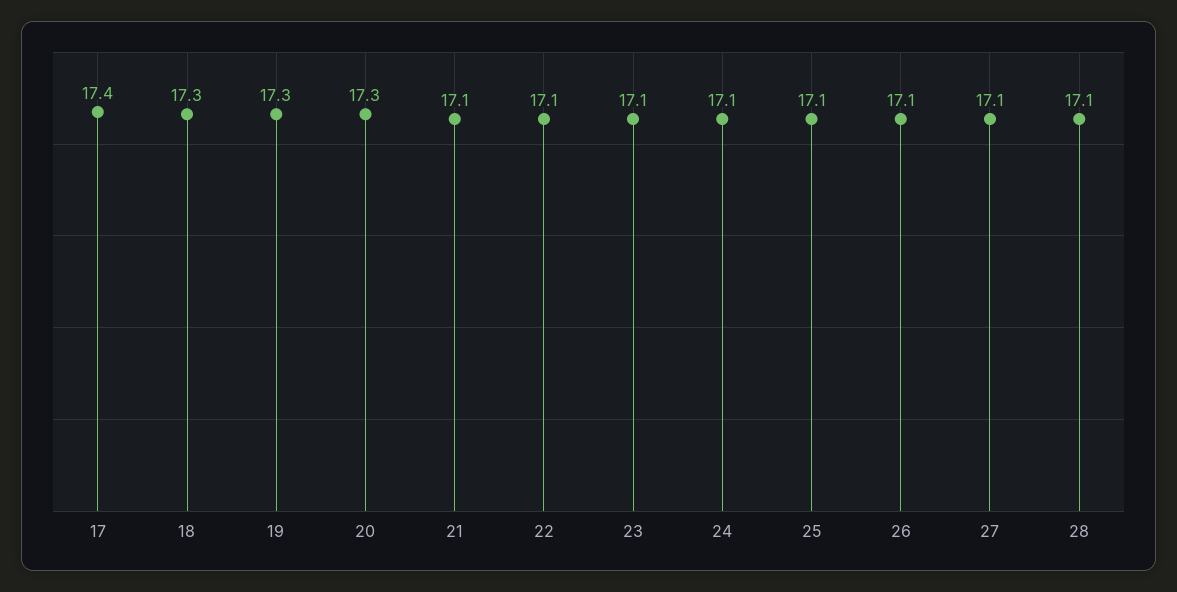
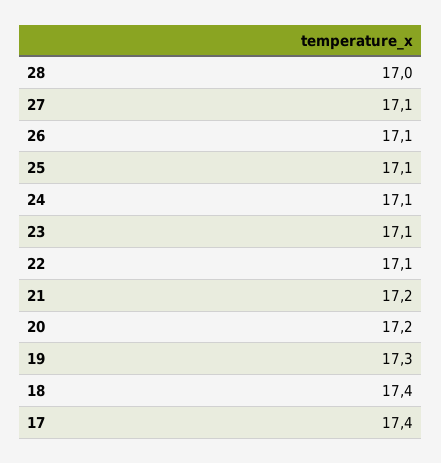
  {
    "17": 17.4,
-   "18": 17.3,
+   "18": 17.4,
    "19": 17.3,
-   "20": 17.3,
+   "20": 17.2,
-   "21": 17.1,
+   "21": 17.2,
    "22": 17.1,
    "23": 17.1,
    "24": 17.1,
    "25": 17.1,
    "26": 17.1,
    "27": 17.1,
-   "28": 17.1
+   "28": 17
  }

